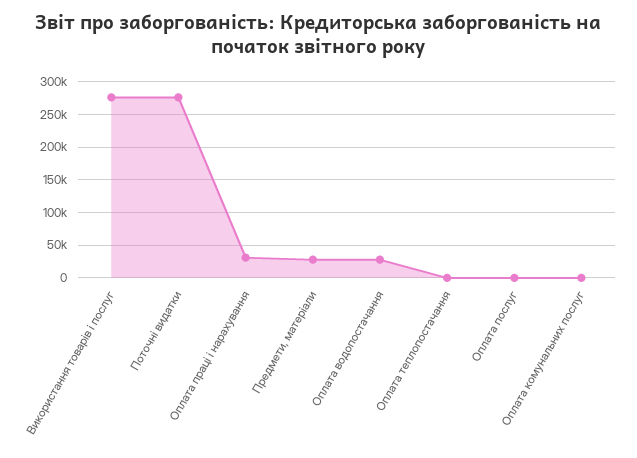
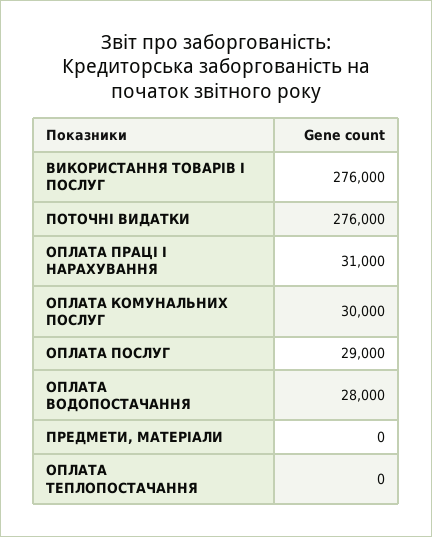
  {
    "Використання товарів і послуг": 276000,
    "Поточні видатки": 276000,
    "Оплата праці і нарахування": 31000,
-   "Предмети, матеріали": 30000,
+   "Предмети, матеріали": 0,
    "Оплата водопостачання": 28000,
    "Оплата теплопостачання": 0,
-   "Оплата послуг": 0,
+   "Оплата послуг": 29000,
-   "Оплата комунальних послуг": 0
+   "Оплата комунальних послуг": 30000
  }

